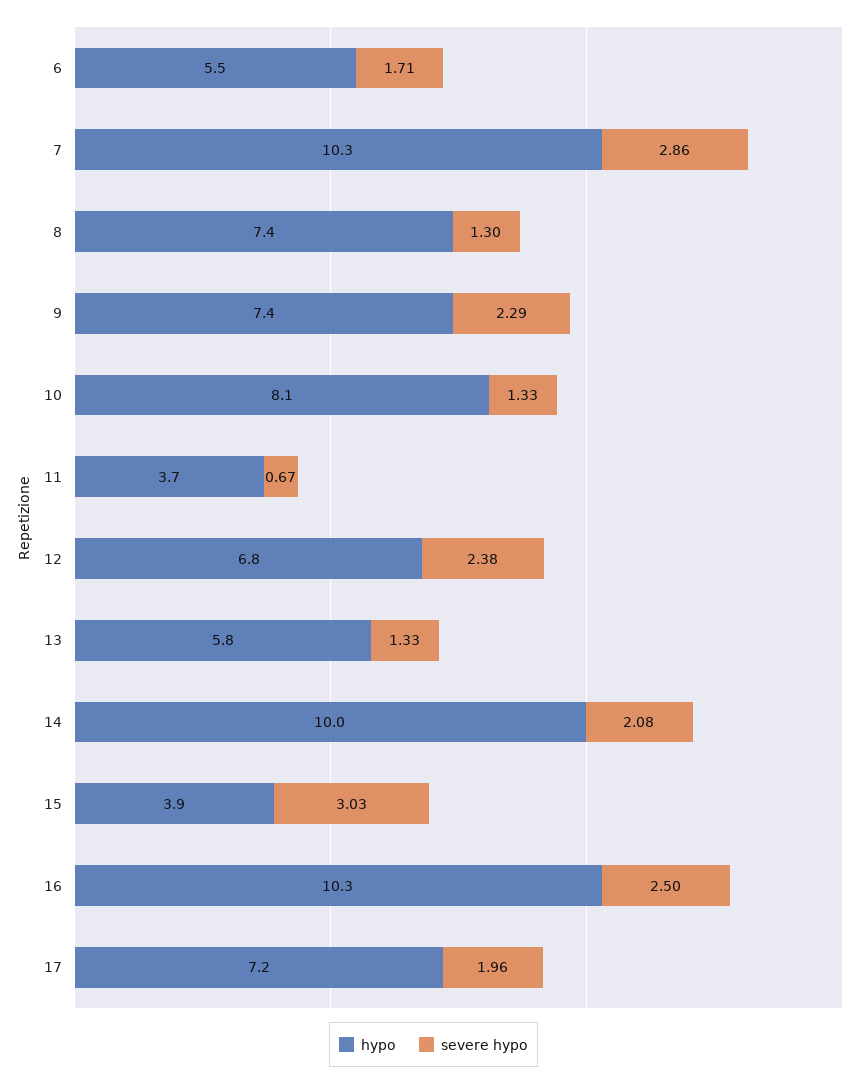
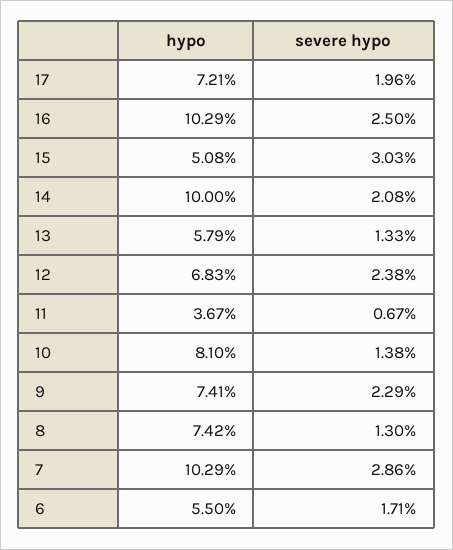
  {
    "hypo": {
      "6": 5.5,
      "7": 10.29,
      "8": 7.42,
      "9": 7.41,
      "10": 8.1,
      "11": 3.67,
      "12": 6.83,
      "13": 5.79,
      "14": 10,
-     "15": 3.9,
+     "15": 5.08,
      "16": 10.29,
      "17": 7.21
    },
    "severe hypo": {
      "6": 1.71,
      "7": 2.86,
      "8": 1.3,
      "9": 2.29,
-     "10": 1.33,
+     "10": 1.38,
      "11": 0.67,
      "12": 2.38,
      "13": 1.33,
      "14": 2.08,
      "15": 3.03,
      "16": 2.5,
      "17": 1.96
    }
  }

